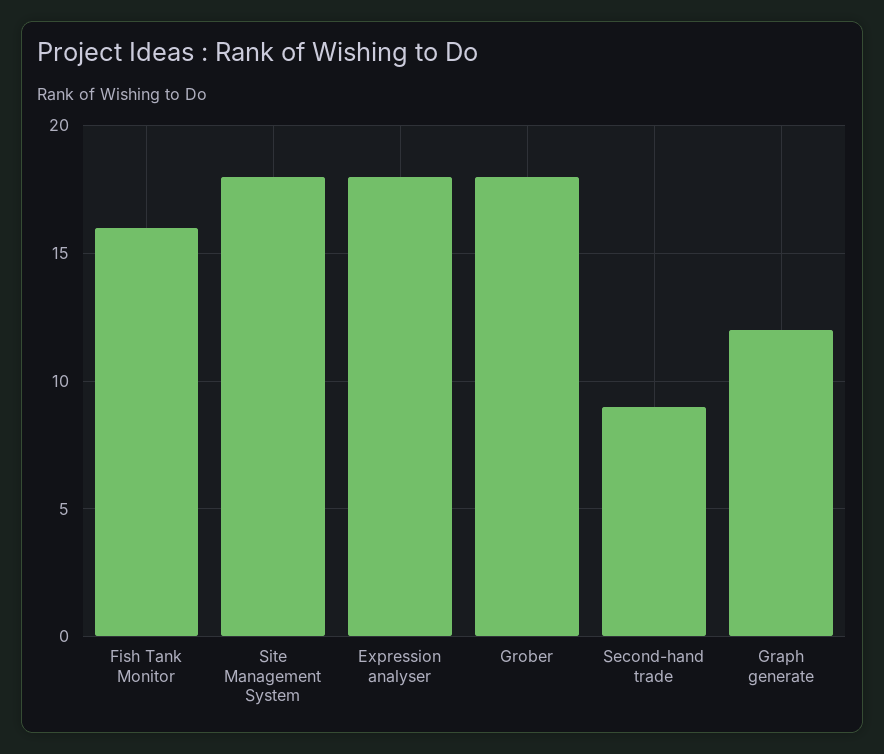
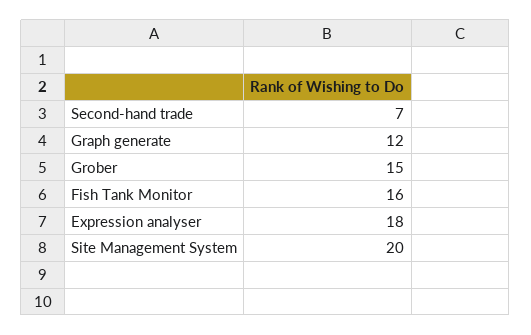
  {
    "Fish Tank Monitor": 16,
-   "Site Management System": 18,
+   "Site Management System": 20,
    "Expression analyser": 18,
-   "Grober": 18,
+   "Grober": 15,
-   "Second-hand trade": 9,
+   "Second-hand trade": 7,
    "Graph generate": 12
  }

